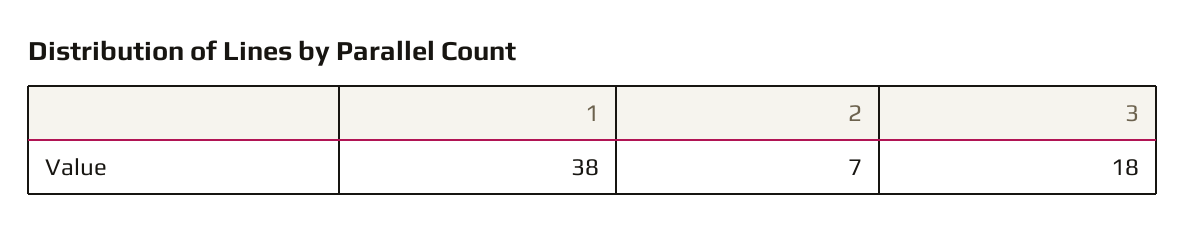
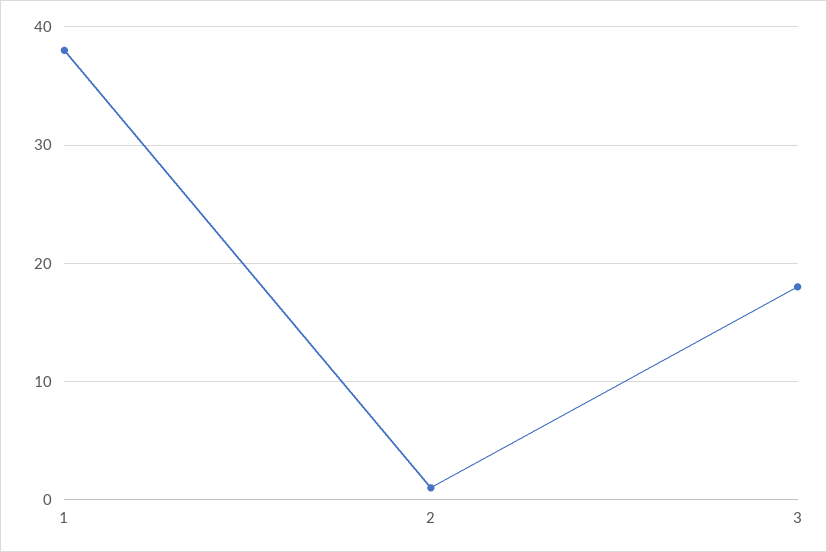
  {
    "1": 38,
-   "2": 7,
+   "2": 1,
    "3": 18
  }

